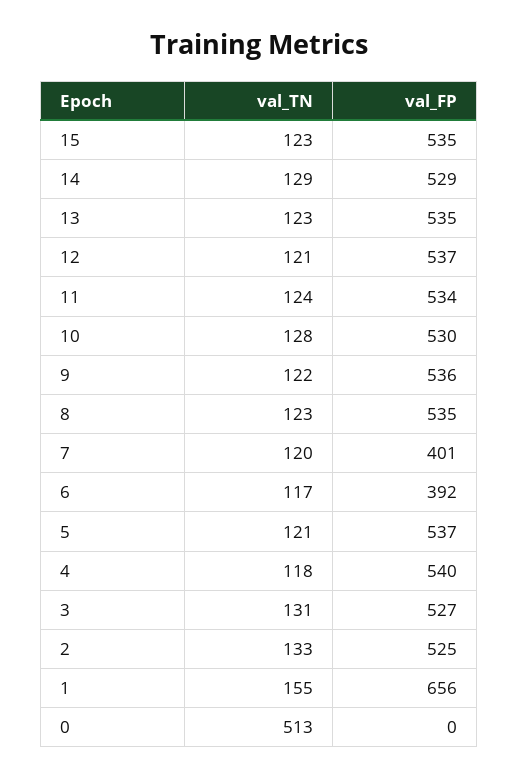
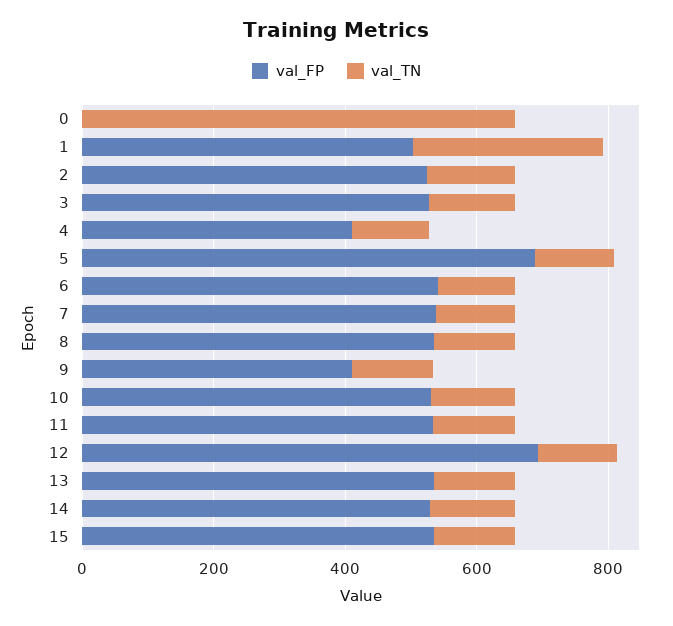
  {
    "val_TN": {
      "15": 123,
      "14": 129,
      "13": 123,
      "12": 121,
      "11": 124,
      "10": 128,
      "9": 122,
      "8": 123,
      "7": 120,
      "6": 117,
      "5": 121,
      "4": 118,
      "3": 131,
      "2": 133,
-     "1": 155,
+     "1": 300,
-     "0": 513
+     "0": 650
    },
    "val_FP": {
      "15": 535,
      "14": 529,
      "13": 535,
-     "12": 537,
+     "12": 700,
      "11": 534,
      "10": 530,
-     "9": 536,
+     "9": 400,
      "8": 535,
-     "7": 401,
+     "7": 550,
-     "6": 392,
+     "6": 550,
-     "5": 537,
+     "5": 700,
-     "4": 540,
+     "4": 400,
      "3": 527,
      "2": 525,
-     "1": 656,
+     "1": 500,
      "0": 0
    }
  }

